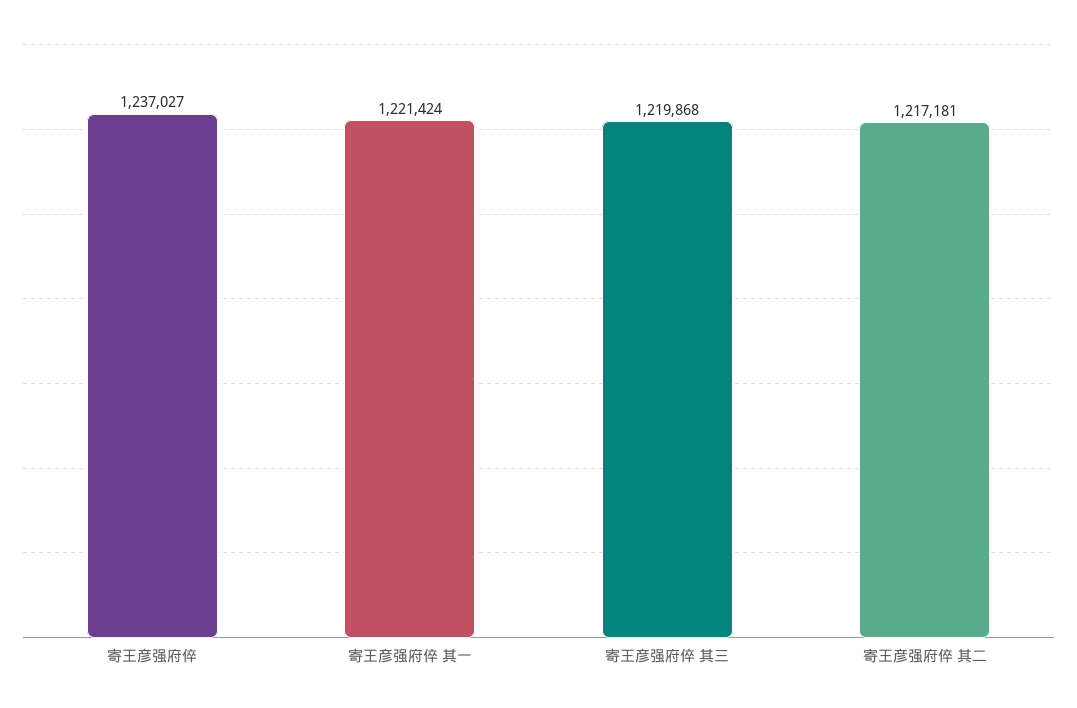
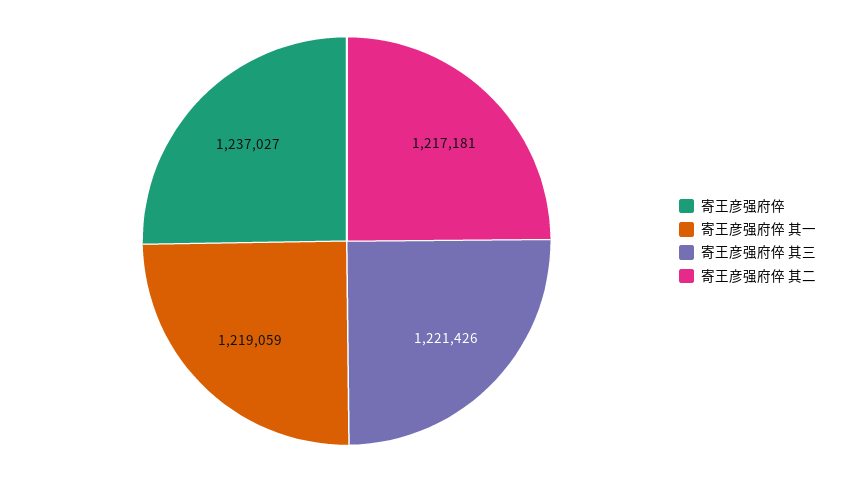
  {
    "寄王彦强府倅": 1237027,
-   "寄王彦强府倅 其一": 1221424,
+   "寄王彦强府倅 其一": 1219059,
-   "寄王彦强府倅 其三": 1219868,
+   "寄王彦强府倅 其三": 1221426,
    "寄王彦强府倅 其二": 1217181
  }

